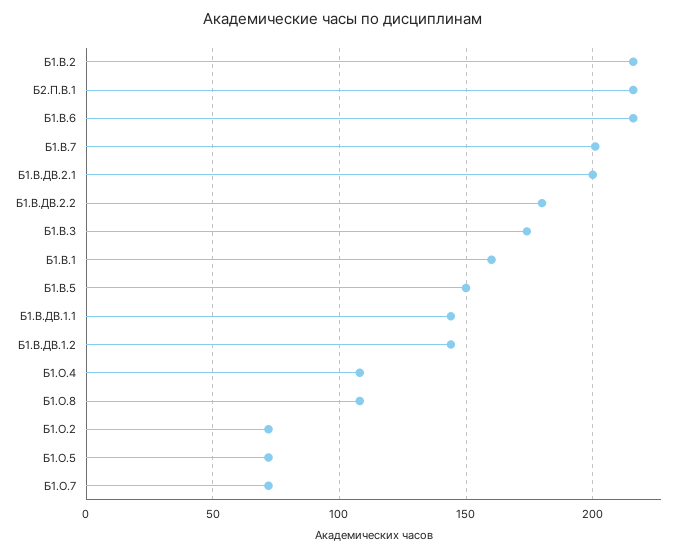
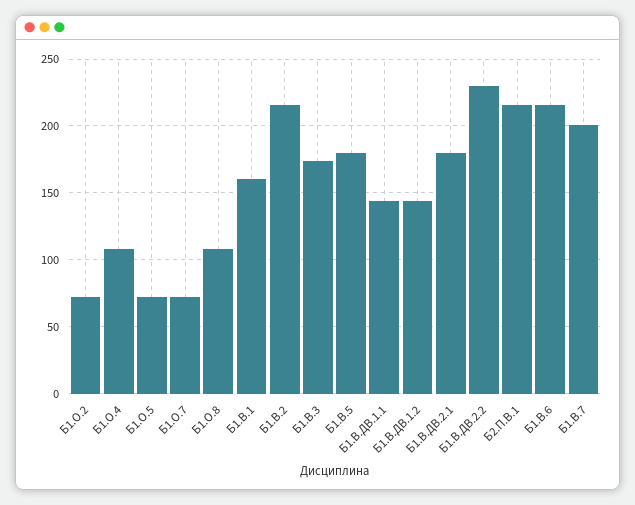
  {
    "Б1.В.2": 215,
    "Б2.П.В.1": 215,
    "Б1.В.6": 215,
    "Б1.В.7": 200,
-   "Б1.В.ДВ.2.1": 200,
+   "Б1.В.ДВ.2.1": 180,
-   "Б1.В.ДВ.2.2": 180,
+   "Б1.В.ДВ.2.2": 230,
    "Б1.В.3": 175,
    "Б1.В.1": 160,
-   "Б1.В.5": 150,
+   "Б1.В.5": 180,
    "Б1.В.ДВ.1.1": 145,
    "Б1.В.ДВ.1.2": 145,
    "Б1.О.4": 110,
    "Б1.О.8": 110,
    "Б1.О.2": 70,
    "Б1.О.5": 70,
    "Б1.О.7": 70
  }

